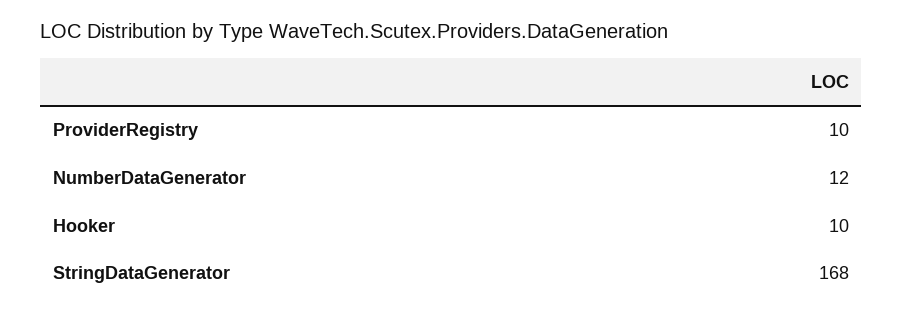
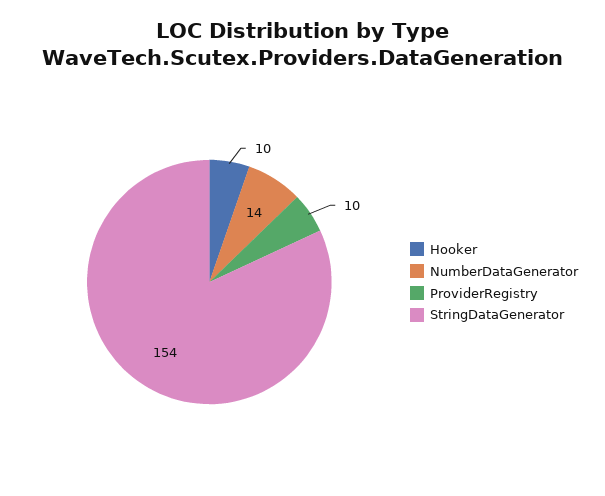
  {
    "ProviderRegistry": 10,
-   "NumberDataGenerator": 12,
+   "NumberDataGenerator": 14,
    "Hooker": 10,
-   "StringDataGenerator": 168
+   "StringDataGenerator": 154
  }

